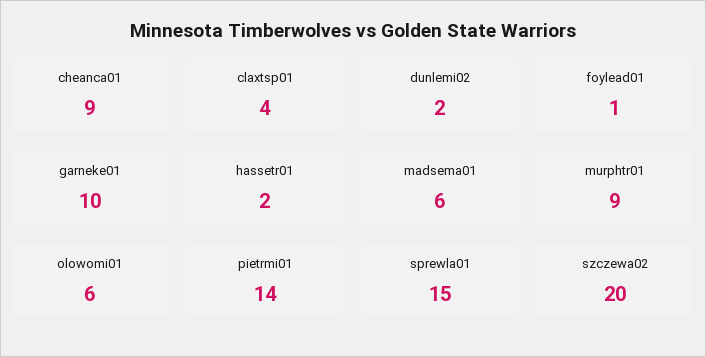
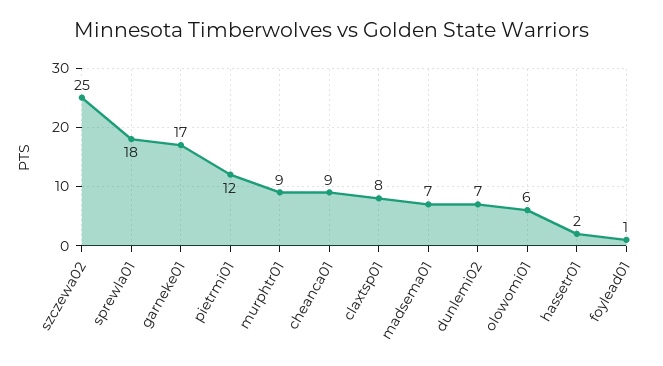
  {
    "cheanca01": 9,
-   "claxtsp01": 4,
+   "claxtsp01": 8,
-   "dunlemi02": 2,
+   "dunlemi02": 7,
    "foylead01": 1,
-   "garneke01": 10,
+   "garneke01": 17,
    "hassetr01": 2,
-   "madsema01": 6,
+   "madsema01": 7,
    "murphtr01": 9,
    "olowomi01": 6,
-   "pietrmi01": 14,
+   "pietrmi01": 12,
-   "sprewla01": 15,
+   "sprewla01": 18,
-   "szczewa02": 20
+   "szczewa02": 25
  }

